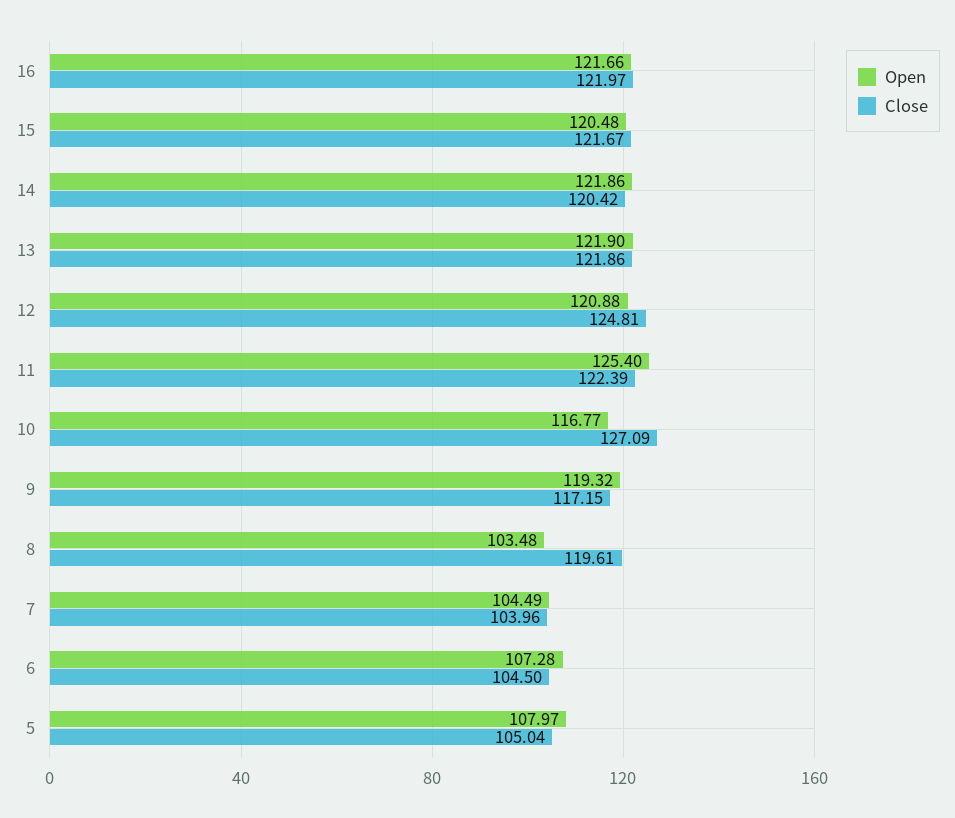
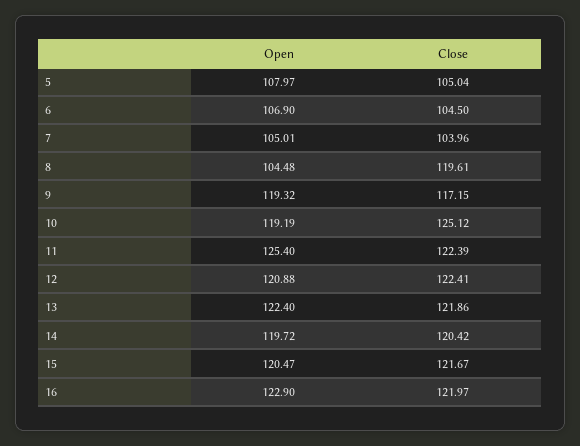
  {
    "Open": {
-     "16": 121.66,
+     "16": 122.9,
-     "15": 120.48,
+     "15": 120.47,
-     "14": 121.86,
+     "14": 119.72,
-     "13": 121.9,
+     "13": 122.4,
      "12": 120.88,
      "11": 125.4,
-     "10": 116.77,
+     "10": 119.19,
      "9": 119.32,
-     "8": 103.48,
+     "8": 104.48,
-     "7": 104.49,
+     "7": 105.01,
-     "6": 107.28,
+     "6": 106.9,
      "5": 107.97
    },
    "Close": {
      "16": 121.97,
      "15": 121.67,
      "14": 120.42,
      "13": 121.86,
-     "12": 124.81,
+     "12": 122.41,
      "11": 122.39,
-     "10": 127.09,
+     "10": 125.12,
      "9": 117.15,
      "8": 119.61,
      "7": 103.96,
      "6": 104.5,
      "5": 105.04
    }
  }

